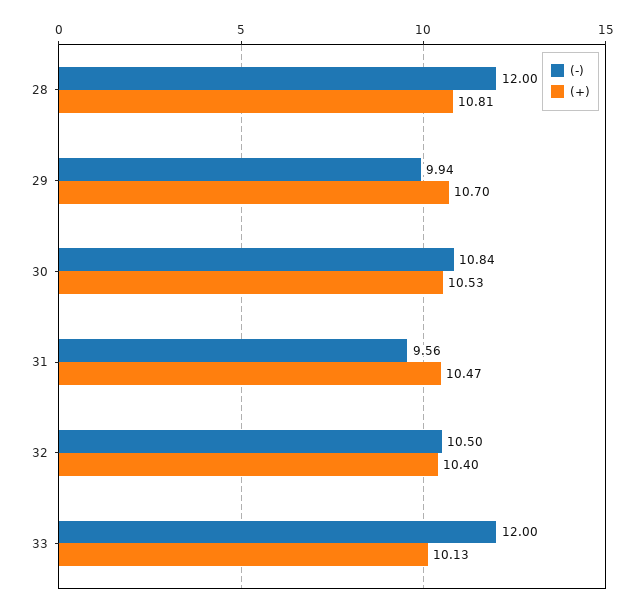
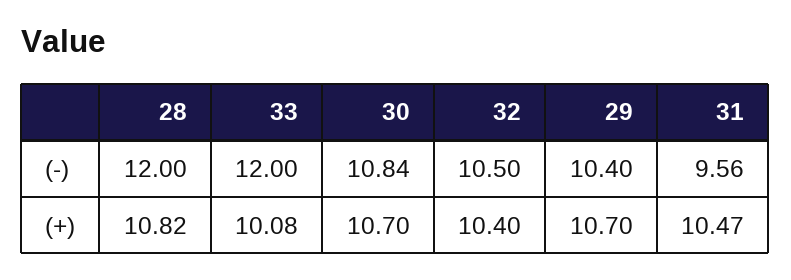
  {
    "(-)": {
      "28": 12,
-     "29": 9.94,
+     "29": 10.4,
      "30": 10.84,
      "31": 9.56,
      "32": 10.5,
      "33": 12
    },
    "(+)": {
-     "28": 10.81,
+     "28": 10.82,
      "29": 10.7,
-     "30": 10.53,
+     "30": 10.7,
      "31": 10.47,
      "32": 10.4,
-     "33": 10.13
+     "33": 10.08
    }
  }

